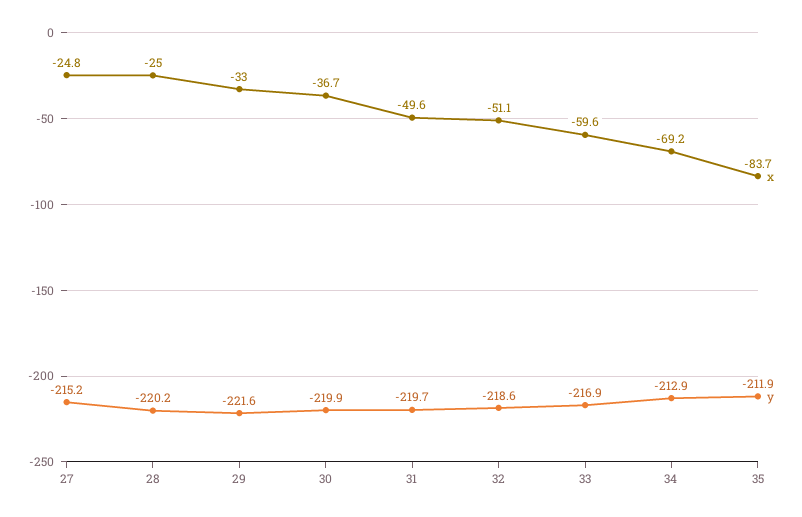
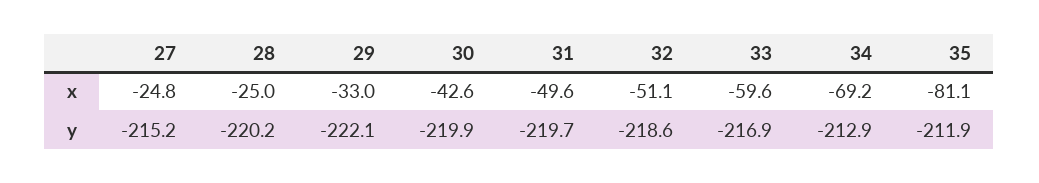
  {
    "x": {
      "27": -24.8,
      "28": -25,
      "29": -33,
-     "30": -36.7,
+     "30": -42.6,
      "31": -49.6,
      "32": -51.1,
      "33": -59.6,
      "34": -69.2,
-     "35": -83.7
+     "35": -81.1
    },
    "y": {
      "27": -215.2,
      "28": -220.2,
-     "29": -221.6,
+     "29": -222.1,
      "30": -219.9,
      "31": -219.7,
      "32": -218.6,
      "33": -216.9,
      "34": -212.9,
      "35": -211.9
    }
  }

